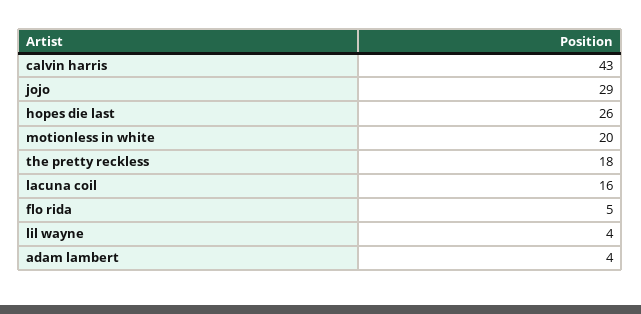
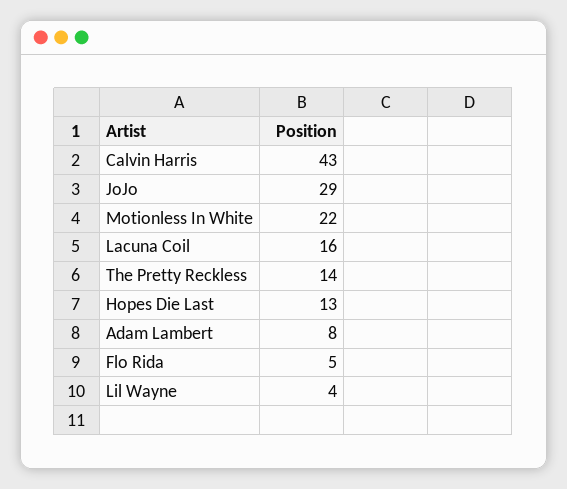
  {
    "calvin harris": 43,
    "jojo": 29,
-   "hopes die last": 26,
+   "hopes die last": 13,
-   "motionless in white": 20,
+   "motionless in white": 22,
-   "the pretty reckless": 18,
+   "the pretty reckless": 14,
    "lacuna coil": 16,
    "flo rida": 5,
    "lil wayne": 4,
-   "adam lambert": 4
+   "adam lambert": 8
  }

